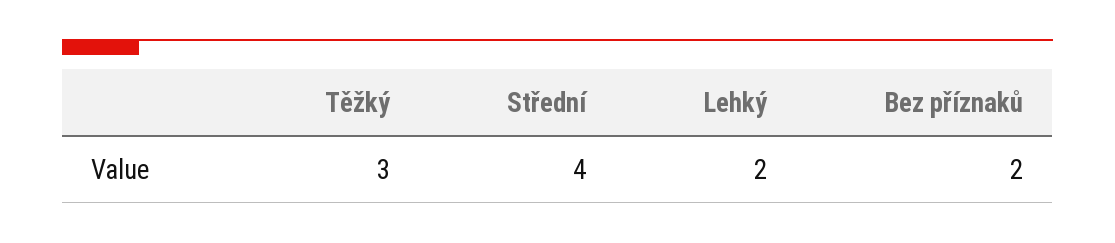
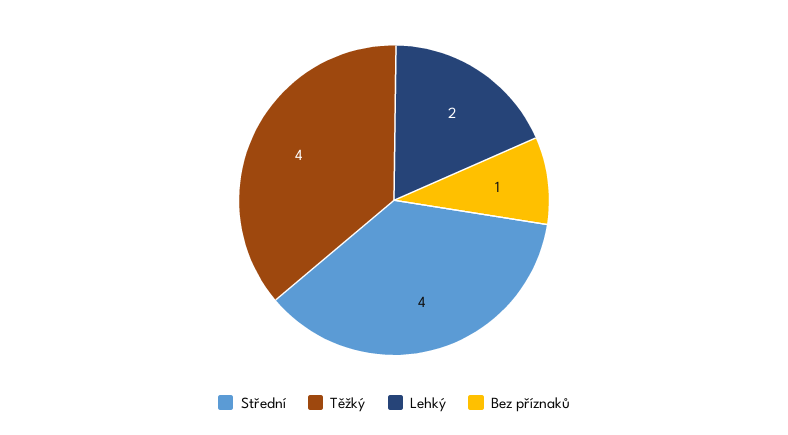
  {
-   "Těžký": 3,
+   "Těžký": 4,
    "Střední": 4,
    "Lehký": 2,
-   "Bez příznaků": 2
+   "Bez příznaků": 1
  }

